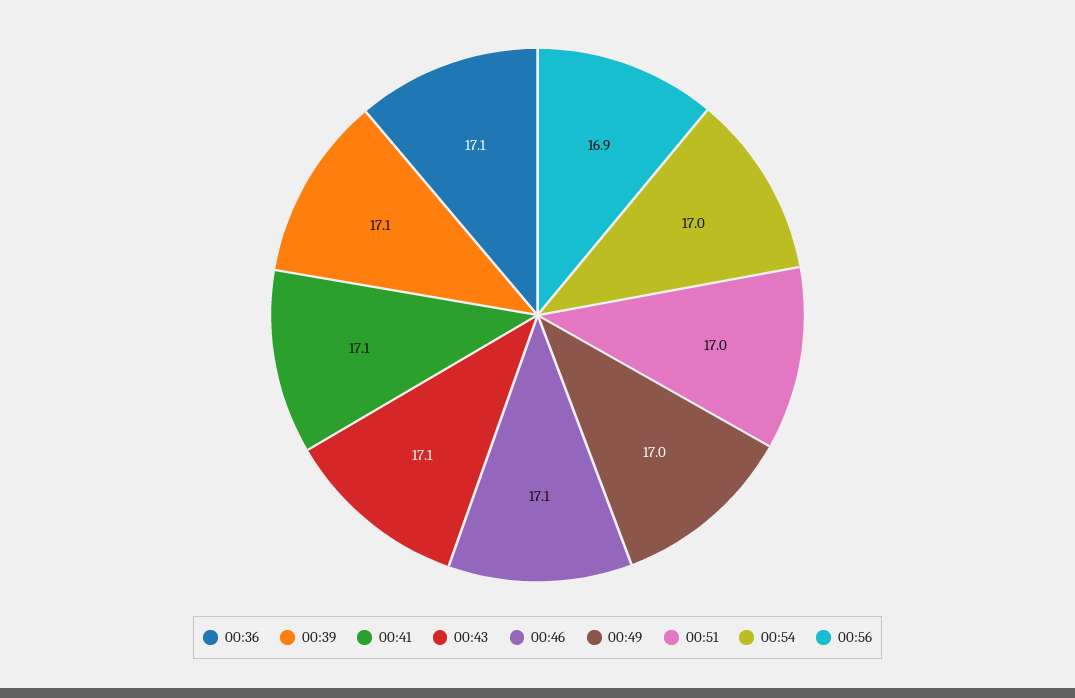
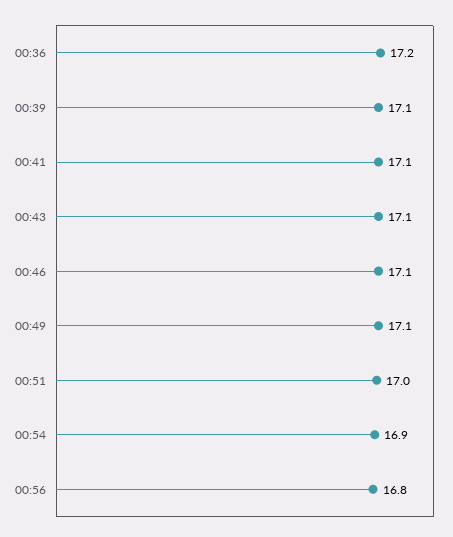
  {
-   "00:36": 17.1,
+   "00:36": 17.2,
    "00:39": 17.1,
    "00:41": 17.1,
    "00:43": 17.1,
    "00:46": 17.1,
-   "00:49": 17,
+   "00:49": 17.1,
    "00:51": 17,
-   "00:54": 17,
+   "00:54": 16.9,
-   "00:56": 16.9
+   "00:56": 16.8
  }

